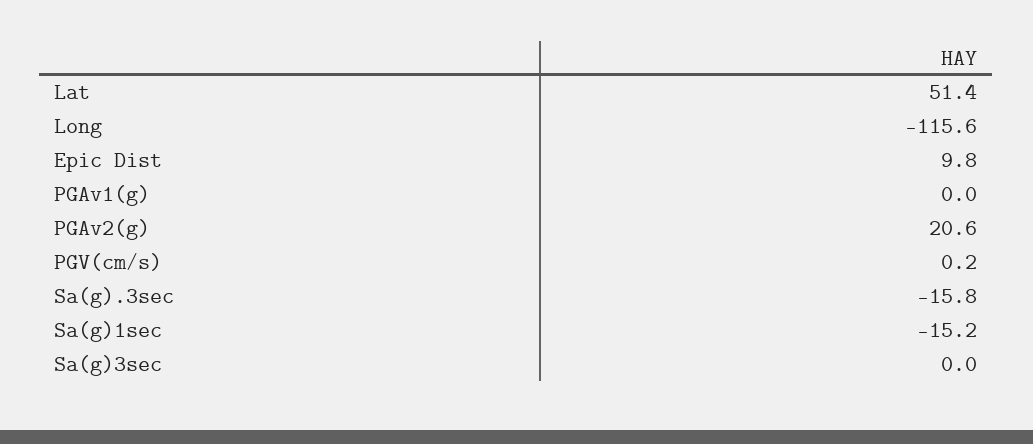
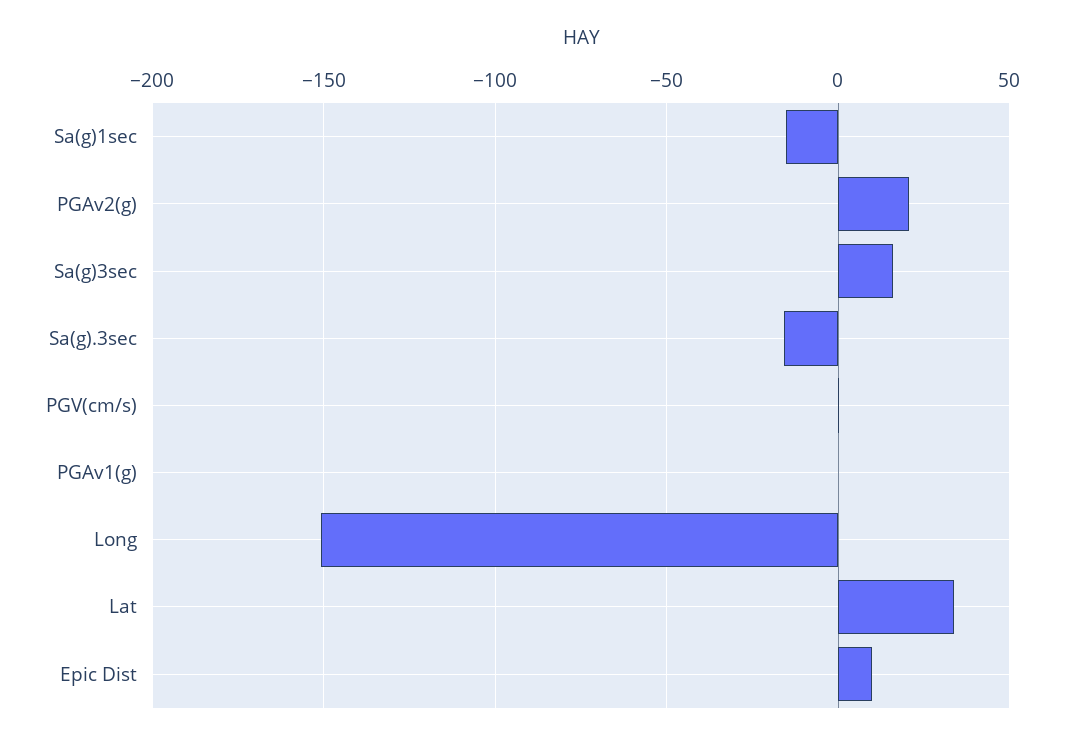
  {
-   "Lat": 51.4,
+   "Lat": 35,
-   "Long": -115.6,
+   "Long": -150,
    "Epic Dist": 9.8,
    "PGAv1(g)": 0,
    "PGAv2(g)": 20.6,
    "PGV(cm/s)": 0.2,
    "Sa(g).3sec": -15.8,
    "Sa(g)1sec": -15.2,
-   "Sa(g)3sec": 0
+   "Sa(g)3sec": 15
  }

